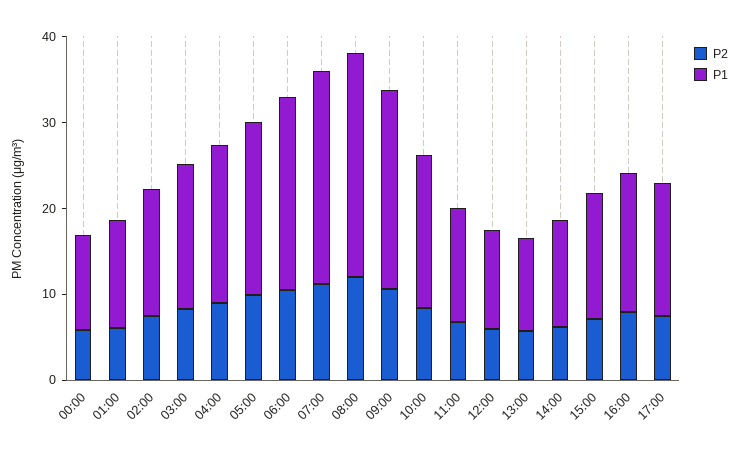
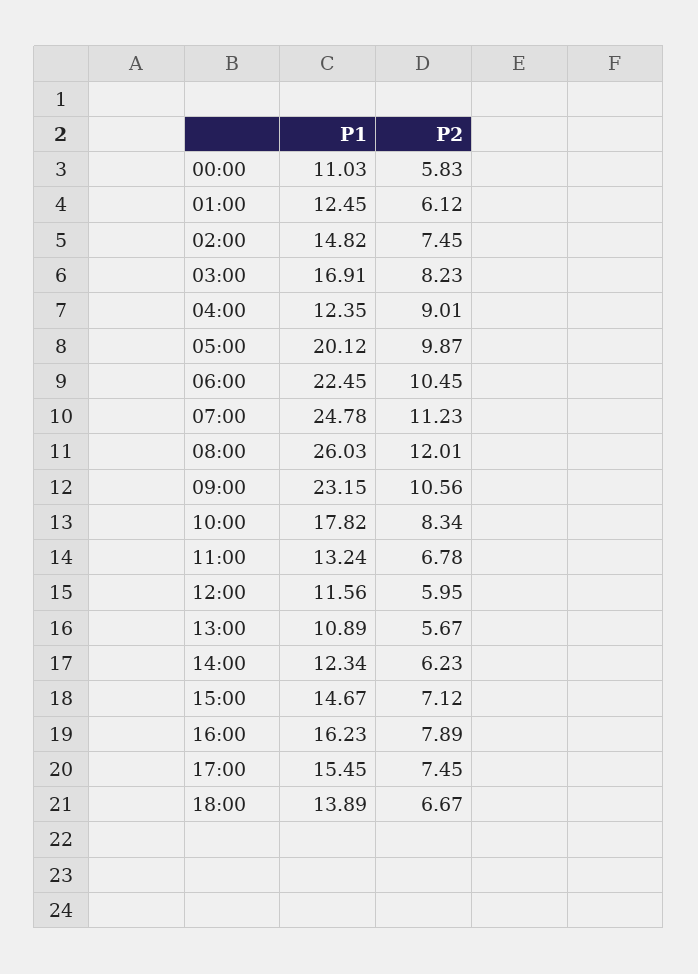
  {
    "P2": {
      "00:00": 5.83,
      "01:00": 6.12,
      "02:00": 7.45,
      "03:00": 8.23,
      "04:00": 9.01,
      "05:00": 9.87,
      "06:00": 10.45,
      "07:00": 11.23,
      "08:00": 12.01,
      "09:00": 10.56,
      "10:00": 8.34,
      "11:00": 6.78,
      "12:00": 5.95,
      "13:00": 5.67,
      "14:00": 6.23,
      "15:00": 7.12,
      "16:00": 7.89,
-     "17:00": 7.45
+     "17:00": 7.45,
+     "18:00": 6.67
    },
    "P1": {
      "00:00": 11.03,
      "01:00": 12.45,
      "02:00": 14.82,
      "03:00": 16.91,
-     "04:00": 18,
+     "04:00": 12.35,
      "05:00": 20.12,
      "06:00": 22.45,
      "07:00": 24.78,
      "08:00": 26.03,
      "09:00": 23.15,
      "10:00": 17.82,
      "11:00": 13.24,
      "12:00": 11.56,
      "13:00": 10.89,
      "14:00": 12.34,
      "15:00": 14.67,
      "16:00": 16.23,
-     "17:00": 15.45
+     "17:00": 15.45,
+     "18:00": 13.89
    }
  }

